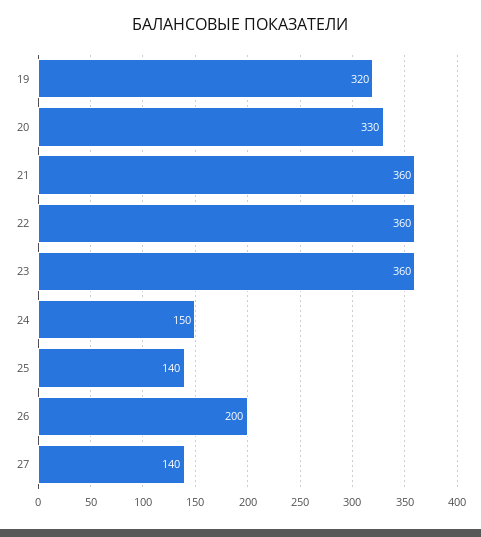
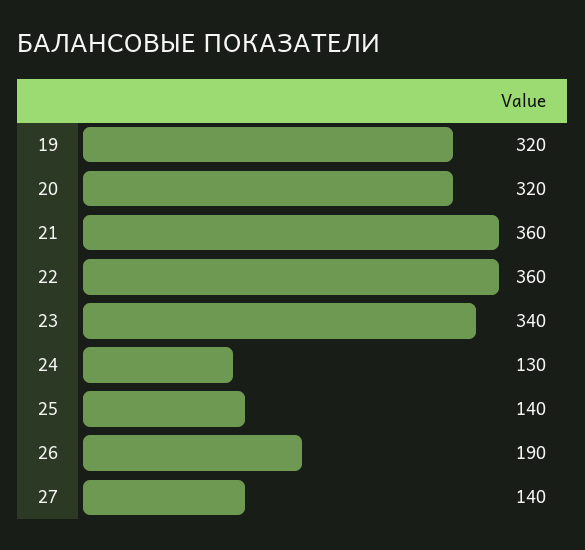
  {
    "19": 320,
-   "20": 330,
+   "20": 320,
    "21": 360,
    "22": 360,
-   "23": 360,
+   "23": 340,
-   "24": 150,
+   "24": 130,
    "25": 140,
-   "26": 200,
+   "26": 190,
    "27": 140
  }

